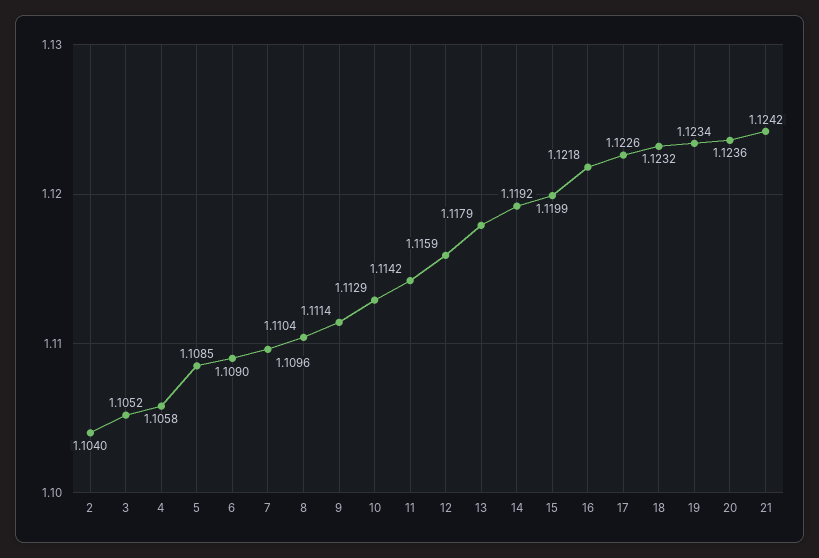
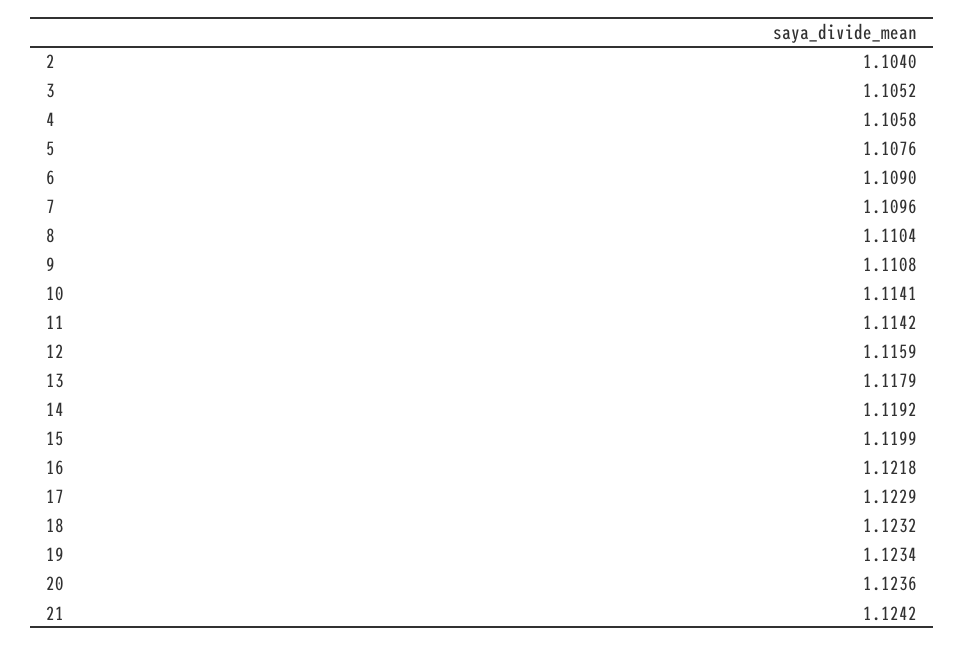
  {
    "2": 1.104,
    "3": 1.1052,
    "4": 1.1058,
-   "5": 1.1085,
+   "5": 1.1076,
    "6": 1.109,
    "7": 1.1096,
    "8": 1.1104,
-   "9": 1.1114,
+   "9": 1.1108,
-   "10": 1.1129,
+   "10": 1.1141,
    "11": 1.1142,
    "12": 1.1159,
    "13": 1.1179,
    "14": 1.1192,
    "15": 1.1199,
    "16": 1.1218,
-   "17": 1.1226,
+   "17": 1.1229,
    "18": 1.1232,
    "19": 1.1234,
    "20": 1.1236,
    "21": 1.1242
  }

